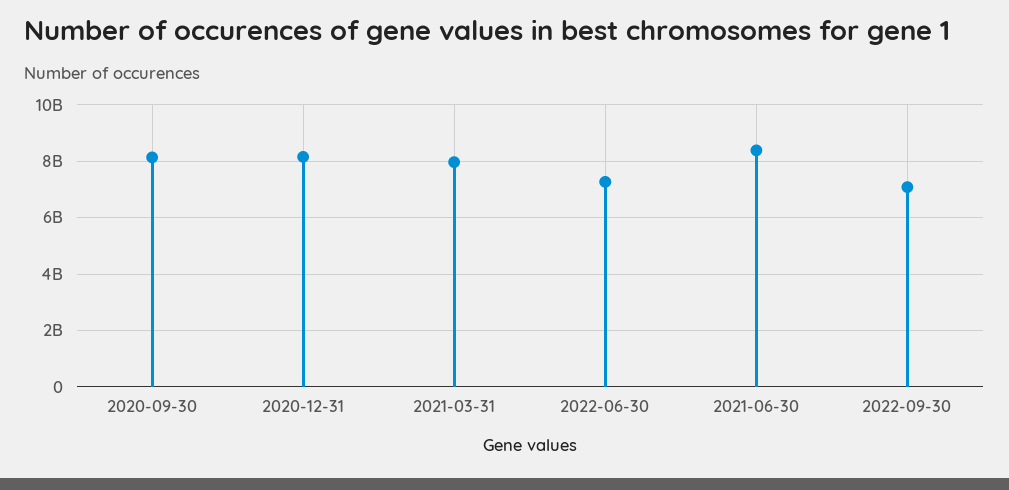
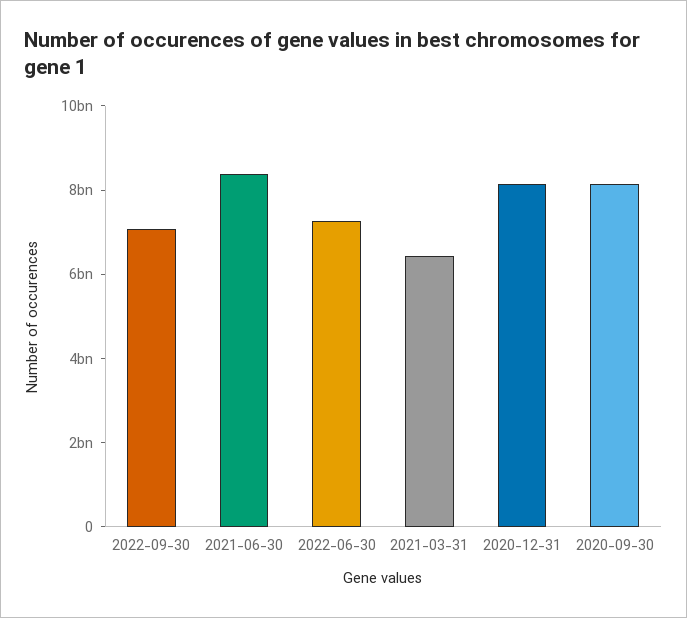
  {
    "2020-09-30": 8250000000,
    "2020-12-31": 8250000000,
-   "2021-03-31": 8000000000,
+   "2021-03-31": 6500000000,
    "2022-06-30": 7250000000,
    "2021-06-30": 8500000000,
    "2022-09-30": 7000000000
  }

